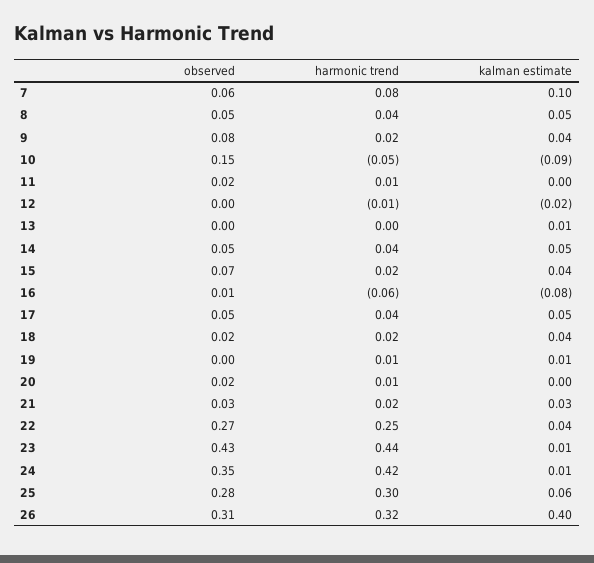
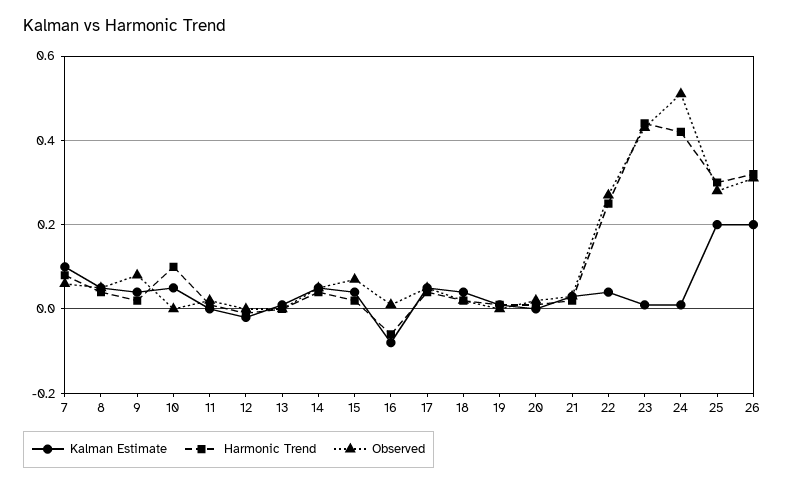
  {
    "observed": {
      "7": 0.06,
      "8": 0.05,
      "9": 0.08,
-     "10": 0.15,
+     "10": 0,
      "11": 0.02,
      "12": 0,
      "13": 0,
      "14": 0.05,
      "15": 0.07,
      "16": 0.01,
      "17": 0.05,
      "18": 0.02,
      "19": 0,
      "20": 0.02,
      "21": 0.03,
      "22": 0.27,
      "23": 0.43,
-     "24": 0.35,
+     "24": 0.5,
      "25": 0.28,
      "26": 0.31
    },
    "harmonic trend": {
      "7": 0.08,
      "8": 0.04,
      "9": 0.02,
-     "10": -0.05,
+     "10": 0.1,
      "11": 0.01,
      "12": -0.01,
      "13": 0,
      "14": 0.04,
      "15": 0.02,
      "16": -0.06,
      "17": 0.04,
      "18": 0.02,
      "19": 0.01,
      "20": 0.01,
      "21": 0.02,
      "22": 0.25,
      "23": 0.44,
      "24": 0.42,
      "25": 0.3,
      "26": 0.32
    },
    "kalman estimate": {
      "7": 0.1,
      "8": 0.05,
      "9": 0.04,
-     "10": -0.09,
+     "10": 0.05,
      "11": 0,
      "12": -0.02,
      "13": 0.01,
      "14": 0.05,
      "15": 0.04,
      "16": -0.08,
      "17": 0.05,
      "18": 0.04,
      "19": 0.01,
      "20": 0,
      "21": 0.03,
      "22": 0.04,
      "23": 0.01,
      "24": 0.01,
-     "25": 0.06,
+     "25": 0.2,
-     "26": 0.4
+     "26": 0.2
    }
  }

